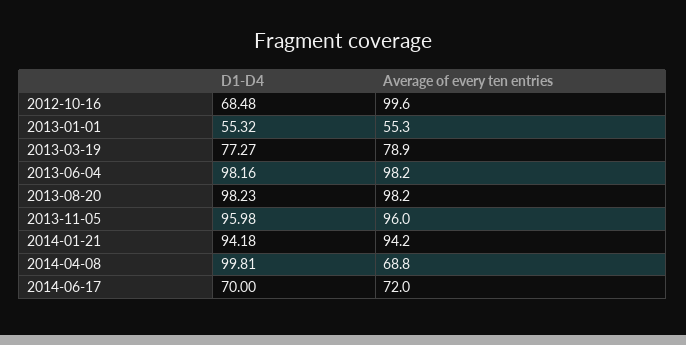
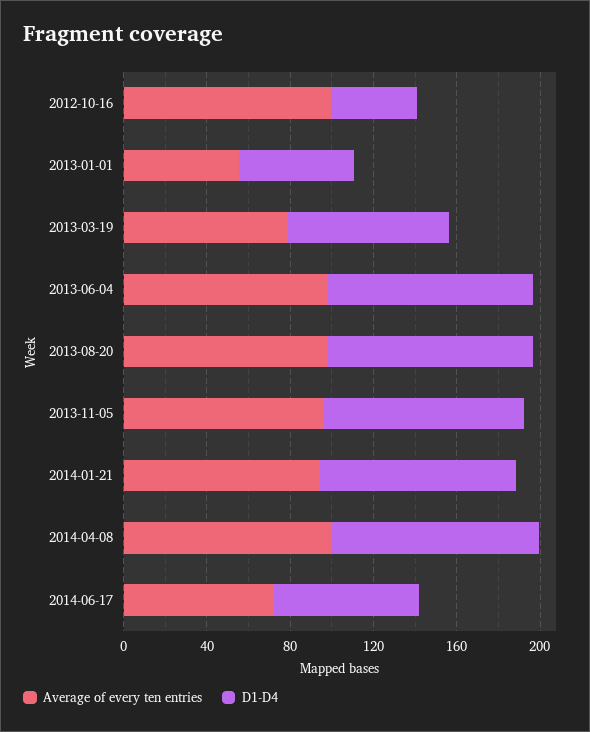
  {
    "D1-D4": {
-     "2012-10-16": 68.48,
+     "2012-10-16": 40,
      "2013-01-01": 55.32,
      "2013-03-19": 77.27,
      "2013-06-04": 98.16,
      "2013-08-20": 98.23,
      "2013-11-05": 95.98,
      "2014-01-21": 94.18,
      "2014-04-08": 99.81,
      "2014-06-17": 70
    },
    "Average of every ten entries": {
      "2012-10-16": 99.6,
      "2013-01-01": 55.3,
      "2013-03-19": 78.9,
      "2013-06-04": 98.2,
      "2013-08-20": 98.2,
      "2013-11-05": 96,
      "2014-01-21": 94.2,
-     "2014-04-08": 68.8,
+     "2014-04-08": 100,
      "2014-06-17": 72
    }
  }

